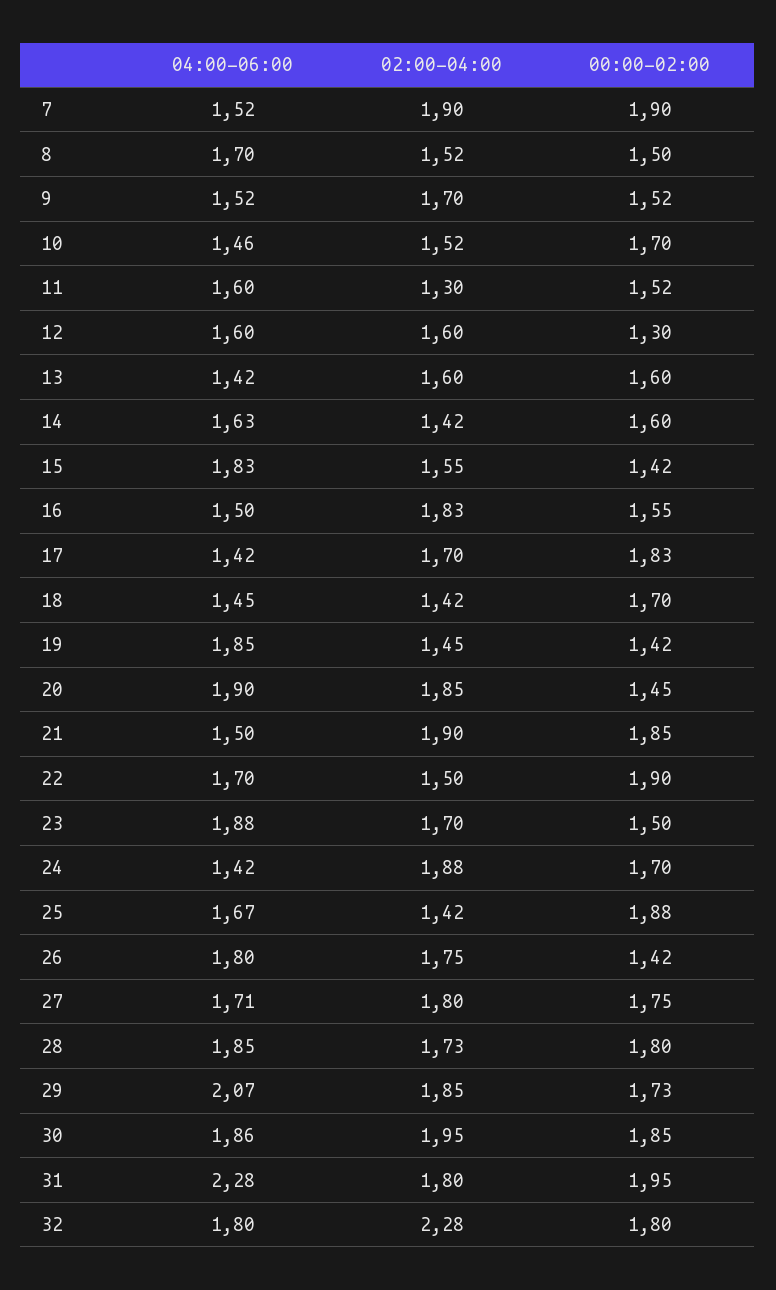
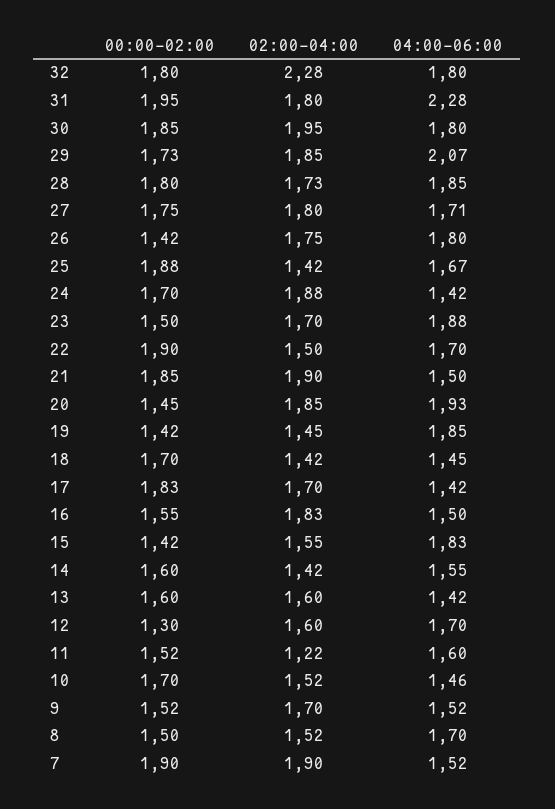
  {
    "04:00-06:00": {
      "7": 1.52,
      "8": 1.7,
      "9": 1.52,
      "10": 1.46,
      "11": 1.6,
-     "12": 1.6,
+     "12": 1.7,
      "13": 1.42,
-     "14": 1.63,
+     "14": 1.55,
      "15": 1.83,
      "16": 1.5,
      "17": 1.42,
      "18": 1.45,
      "19": 1.85,
-     "20": 1.9,
+     "20": 1.93,
      "21": 1.5,
      "22": 1.7,
      "23": 1.88,
      "24": 1.42,
      "25": 1.67,
      "26": 1.8,
      "27": 1.71,
      "28": 1.85,
      "29": 2.07,
-     "30": 1.86,
+     "30": 1.8,
      "31": 2.28,
      "32": 1.8
    },
    "02:00-04:00": {
      "7": 1.9,
      "8": 1.52,
      "9": 1.7,
      "10": 1.52,
-     "11": 1.3,
+     "11": 1.22,
      "12": 1.6,
      "13": 1.6,
      "14": 1.42,
      "15": 1.55,
      "16": 1.83,
      "17": 1.7,
      "18": 1.42,
      "19": 1.45,
      "20": 1.85,
      "21": 1.9,
      "22": 1.5,
      "23": 1.7,
      "24": 1.88,
      "25": 1.42,
      "26": 1.75,
      "27": 1.8,
      "28": 1.73,
      "29": 1.85,
      "30": 1.95,
      "31": 1.8,
      "32": 2.28
    },
    "00:00-02:00": {
      "7": 1.9,
      "8": 1.5,
      "9": 1.52,
      "10": 1.7,
      "11": 1.52,
      "12": 1.3,
      "13": 1.6,
      "14": 1.6,
      "15": 1.42,
      "16": 1.55,
      "17": 1.83,
      "18": 1.7,
      "19": 1.42,
      "20": 1.45,
      "21": 1.85,
      "22": 1.9,
      "23": 1.5,
      "24": 1.7,
      "25": 1.88,
      "26": 1.42,
      "27": 1.75,
      "28": 1.8,
      "29": 1.73,
      "30": 1.85,
      "31": 1.95,
      "32": 1.8
    }
  }

